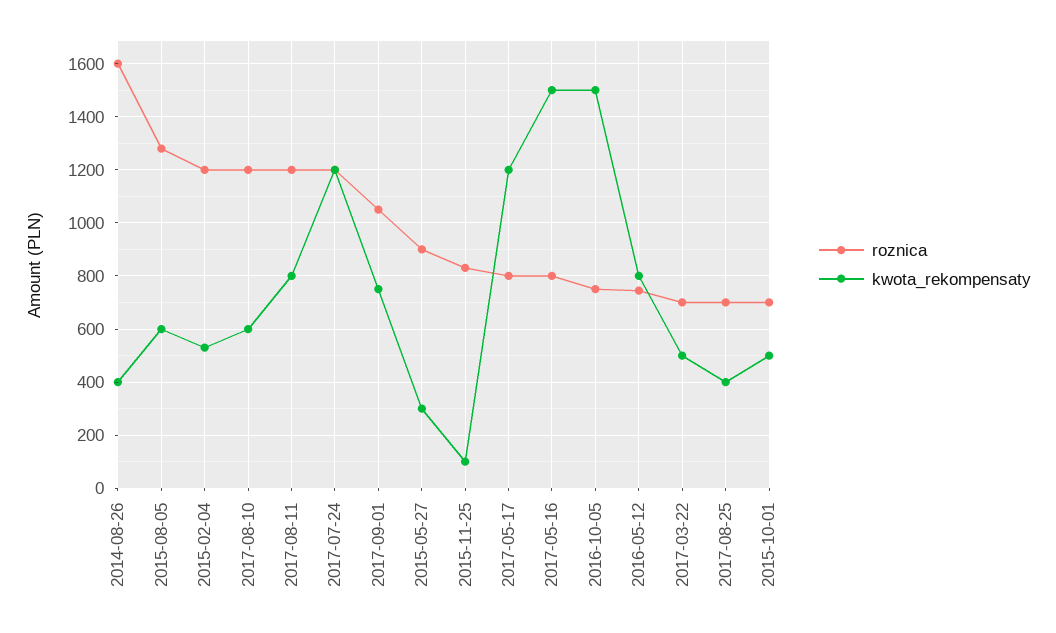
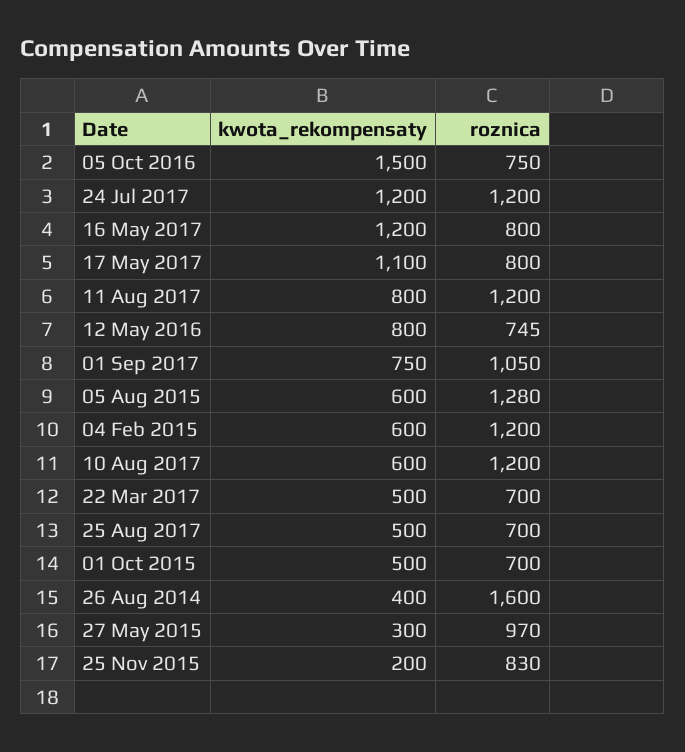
  {
    "roznica": {
      "2014-08-26": 1600,
      "2015-08-05": 1280,
      "2015-02-04": 1200,
      "2017-08-10": 1200,
      "2017-08-11": 1200,
      "2017-07-24": 1200,
      "2017-09-01": 1050,
-     "2015-05-27": 900,
+     "2015-05-27": 970,
      "2015-11-25": 830,
      "2017-05-17": 800,
      "2017-05-16": 800,
      "2016-10-05": 750,
      "2016-05-12": 745,
      "2017-03-22": 700,
      "2017-08-25": 700,
      "2015-10-01": 700
    },
    "kwota_rekompensaty": {
      "2014-08-26": 400,
      "2015-08-05": 600,
-     "2015-02-04": 525,
+     "2015-02-04": 600,
      "2017-08-10": 600,
      "2017-08-11": 800,
      "2017-07-24": 1200,
      "2017-09-01": 750,
      "2015-05-27": 300,
-     "2015-11-25": 100,
+     "2015-11-25": 200,
-     "2017-05-17": 1200,
+     "2017-05-17": 1100,
-     "2017-05-16": 1500,
+     "2017-05-16": 1200,
      "2016-10-05": 1500,
      "2016-05-12": 800,
      "2017-03-22": 500,
-     "2017-08-25": 400,
+     "2017-08-25": 500,
      "2015-10-01": 500
    }
  }

